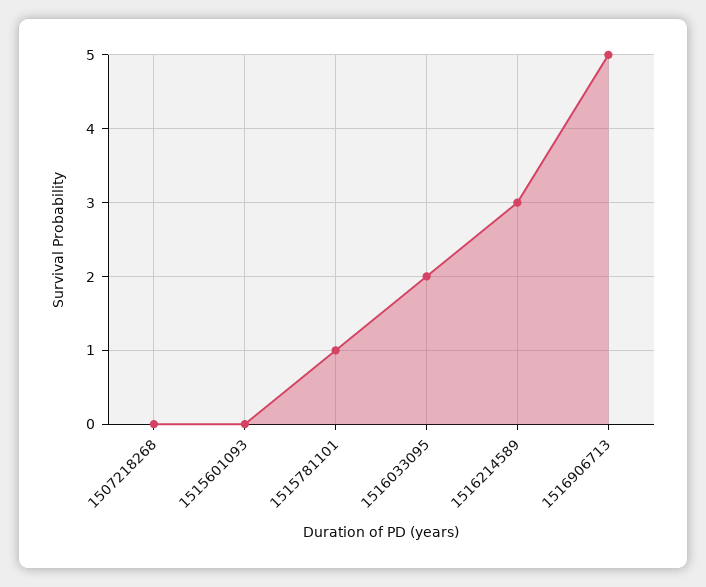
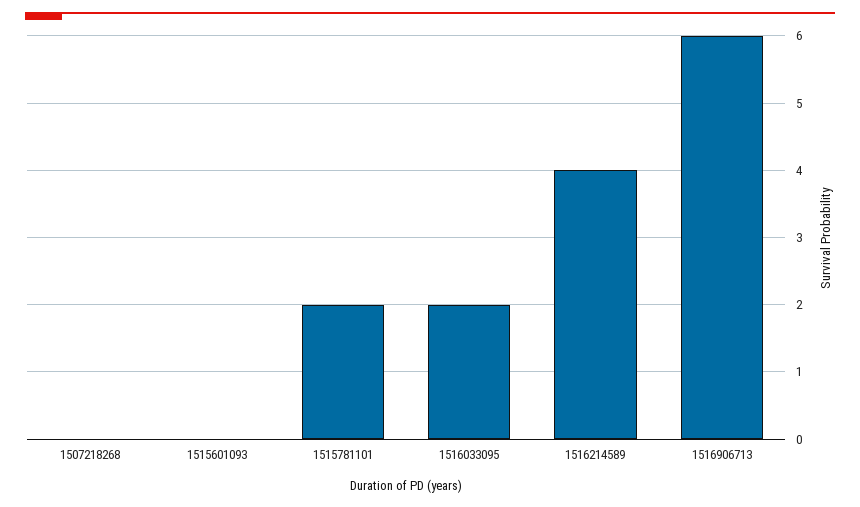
  {
    "1507218268": 0,
    "1515601093": 0,
-   "1515781101": 1,
+   "1515781101": 2,
    "1516033095": 2,
-   "1516214589": 3,
+   "1516214589": 4,
-   "1516906713": 5
+   "1516906713": 6
  }

